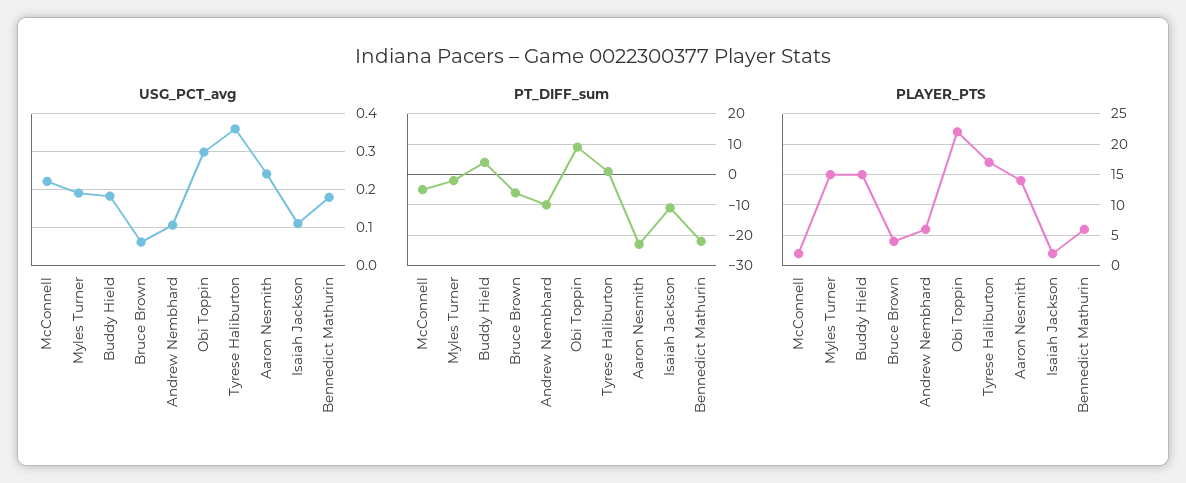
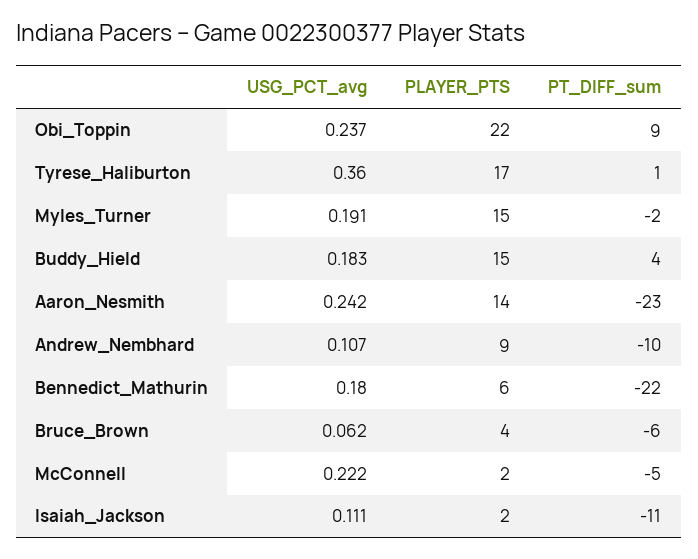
  {
    "USG_PCT_avg": {
      "McConnell": 0.222,
      "Myles Turner": 0.191,
      "Buddy Hield": 0.183,
      "Bruce Brown": 0.062,
      "Andrew Nembhard": 0.107,
-     "Obi Toppin": 0.3,
+     "Obi Toppin": 0.237,
      "Tyrese Haliburton": 0.36,
      "Aaron Nesmith": 0.242,
      "Isaiah Jackson": 0.111,
      "Bennedict Mathurin": 0.18
    },
    "PT_DIFF_sum": {
      "McConnell": -5,
      "Myles Turner": -2,
      "Buddy Hield": 4,
      "Bruce Brown": -6,
      "Andrew Nembhard": -10,
      "Obi Toppin": 9,
      "Tyrese Haliburton": 1,
      "Aaron Nesmith": -23,
      "Isaiah Jackson": -11,
      "Bennedict Mathurin": -22
    },
    "PLAYER_PTS": {
      "McConnell": 2,
      "Myles Turner": 15,
      "Buddy Hield": 15,
      "Bruce Brown": 4,
-     "Andrew Nembhard": 6,
+     "Andrew Nembhard": 9,
      "Obi Toppin": 22,
      "Tyrese Haliburton": 17,
      "Aaron Nesmith": 14,
      "Isaiah Jackson": 2,
      "Bennedict Mathurin": 6
    }
  }

